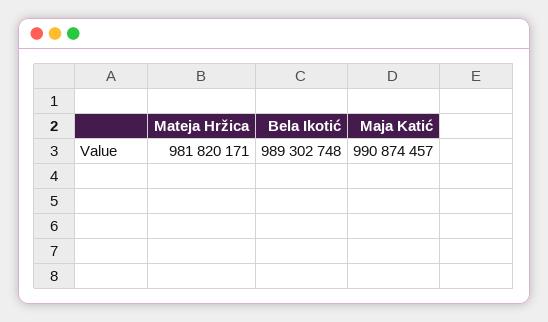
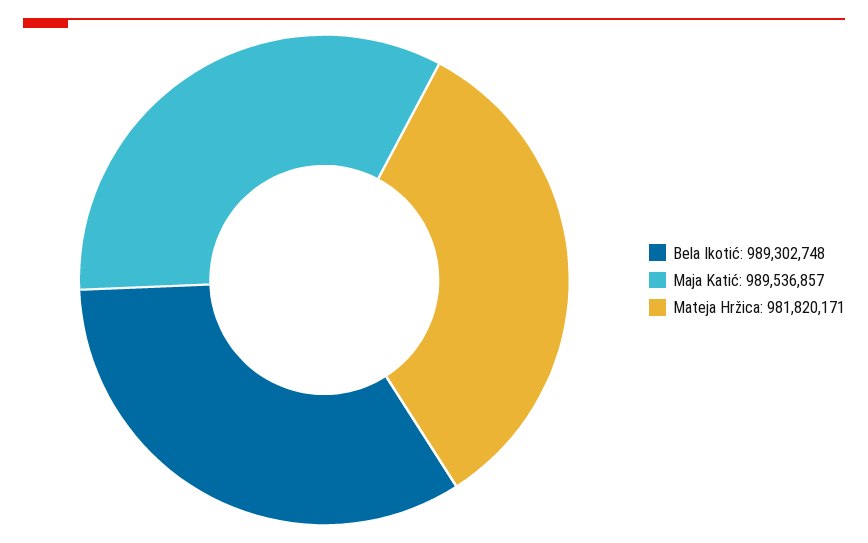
  {
    "Mateja Hržica": 981820171,
    "Bela Ikotić": 989302748,
-   "Maja Katić": 990874457
+   "Maja Katić": 989536857
  }

